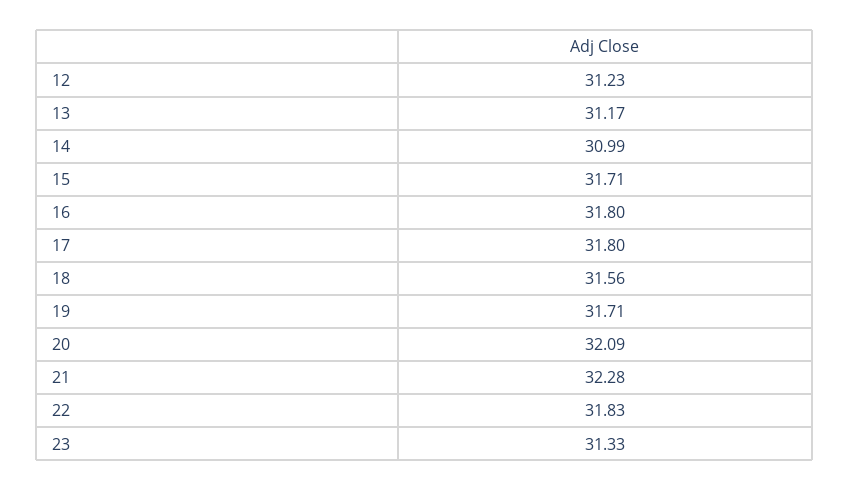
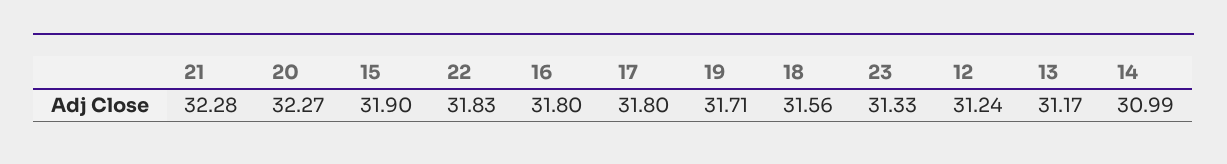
  {
-   "12": 31.23,
+   "12": 31.24,
    "13": 31.17,
    "14": 30.99,
-   "15": 31.71,
+   "15": 31.9,
    "16": 31.8,
    "17": 31.8,
    "18": 31.56,
    "19": 31.71,
-   "20": 32.09,
+   "20": 32.27,
    "21": 32.28,
    "22": 31.83,
    "23": 31.33
  }

